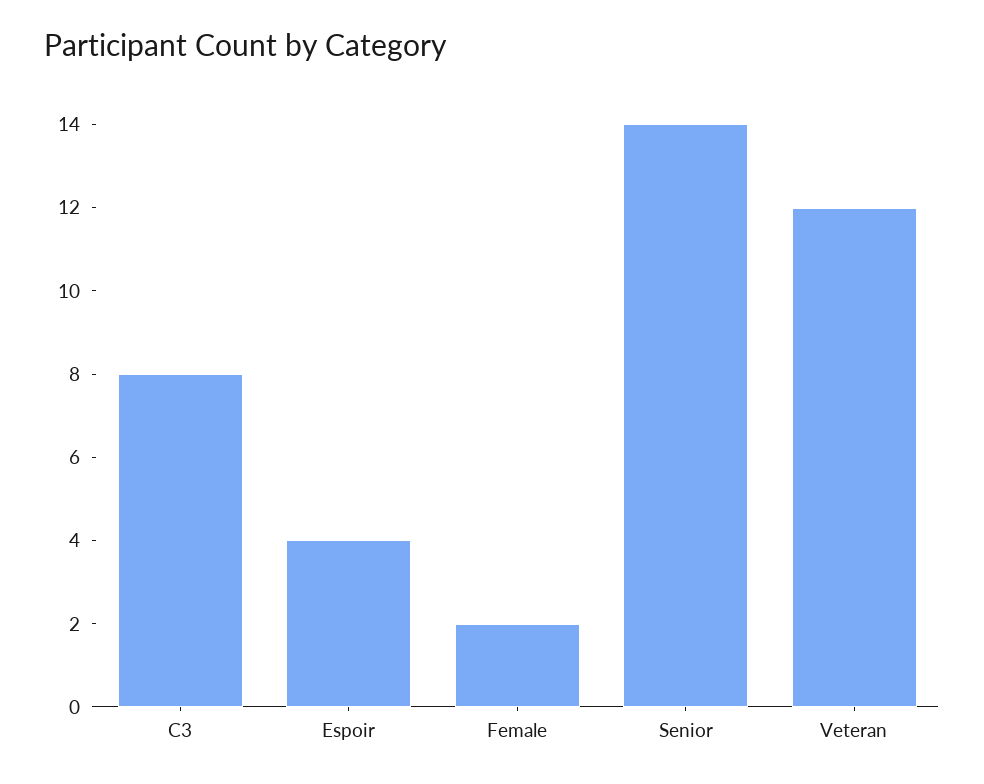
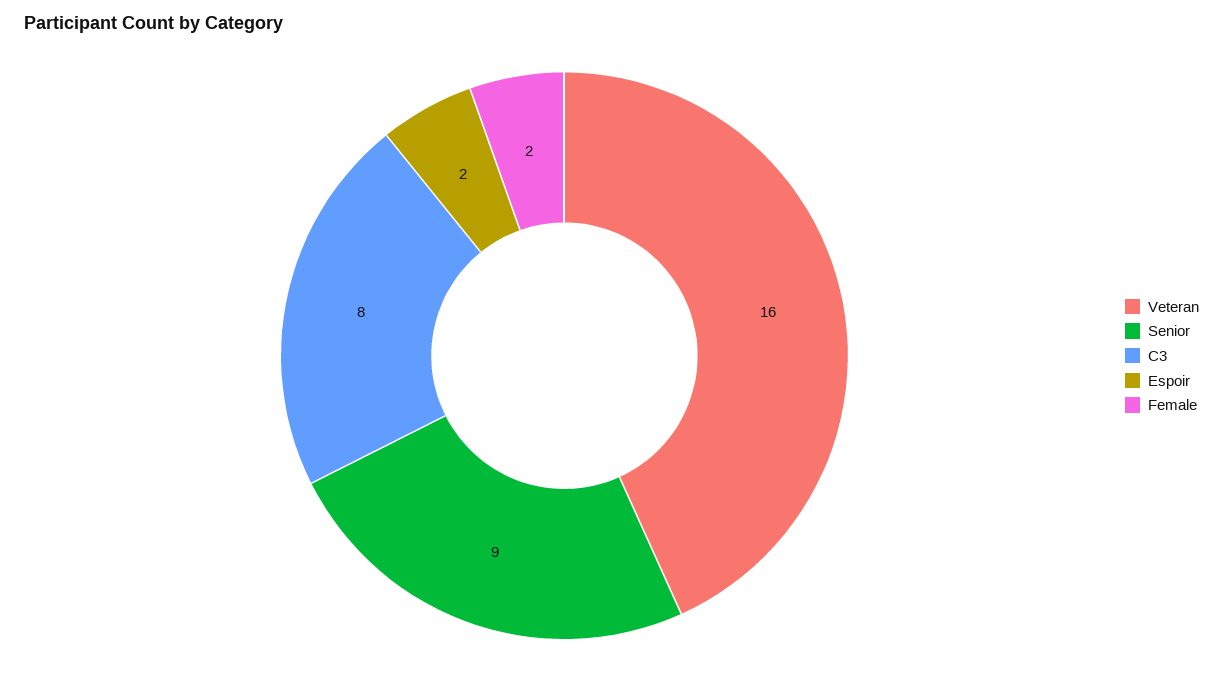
  {
    "C3": 8,
-   "Espoir": 4,
+   "Espoir": 2,
    "Female": 2,
-   "Senior": 14,
+   "Senior": 9,
-   "Veteran": 12
+   "Veteran": 16
  }

